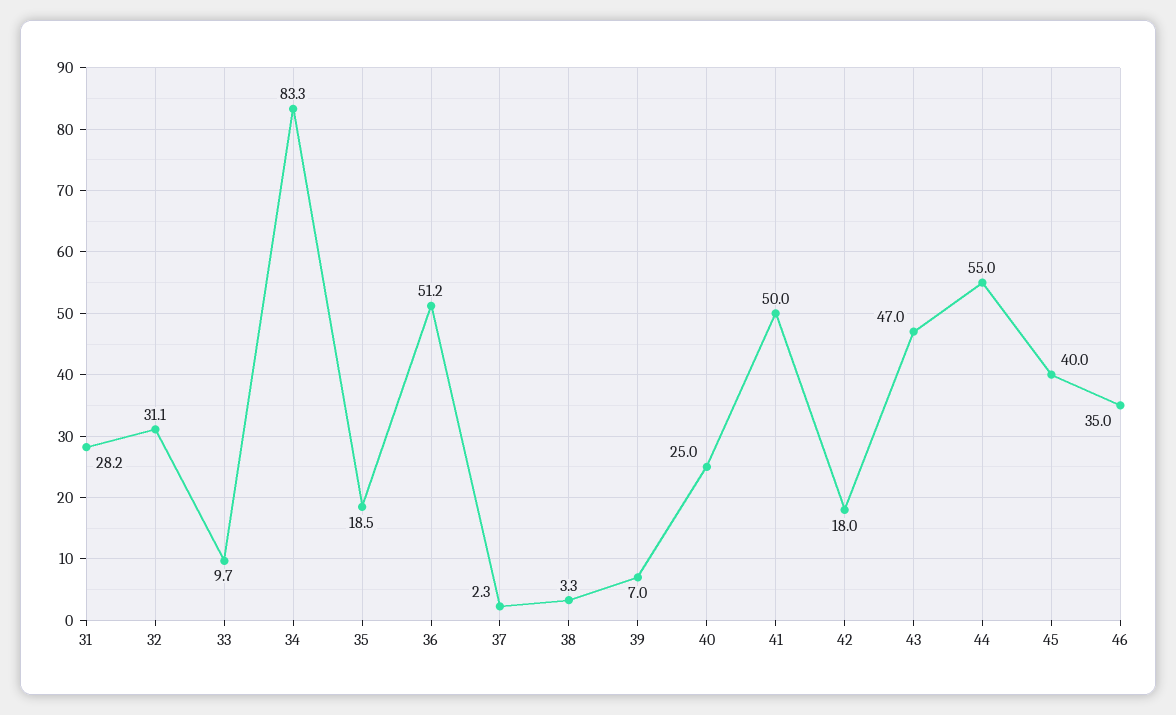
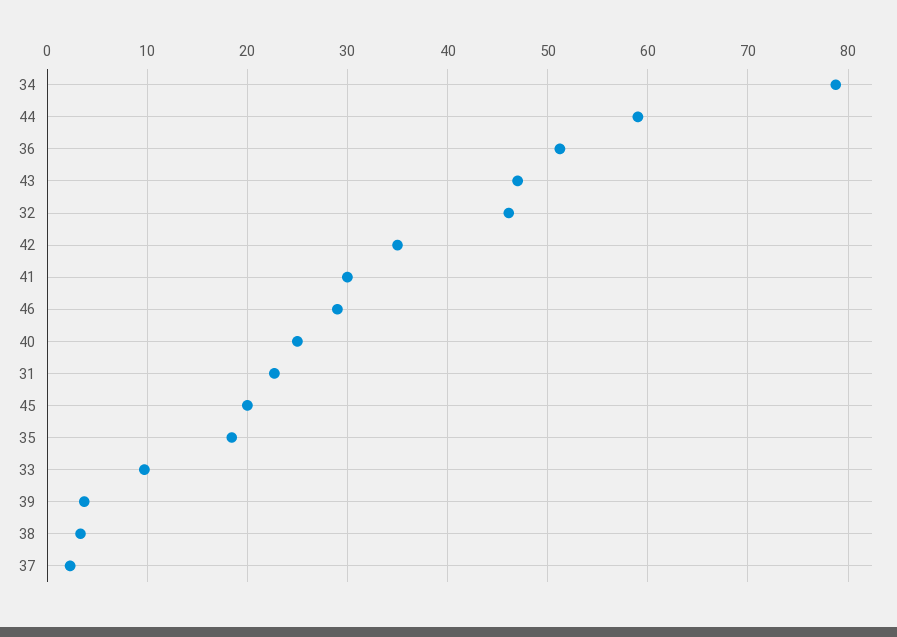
  {
-   "31": 28.2,
+   "31": 23,
-   "32": 31.1,
+   "32": 46,
    "33": 9.7,
-   "34": 83.3,
+   "34": 79,
    "35": 18.5,
    "36": 51.2,
    "37": 2.3,
    "38": 3.3,
-   "39": 7,
+   "39": 4,
    "40": 25,
-   "41": 50,
+   "41": 30,
-   "42": 18,
+   "42": 35,
    "43": 47,
-   "44": 55,
+   "44": 59,
-   "45": 40,
+   "45": 20,
-   "46": 35
+   "46": 29
  }

